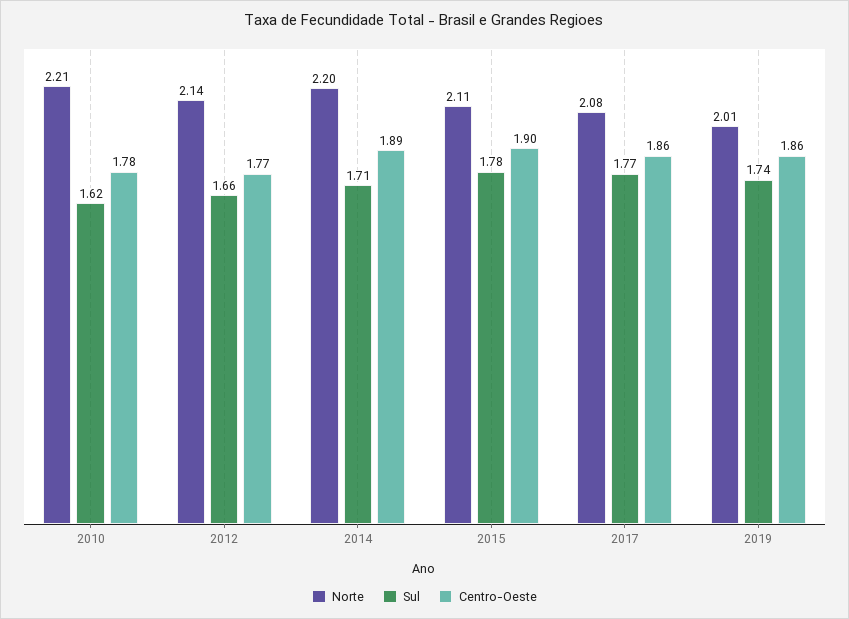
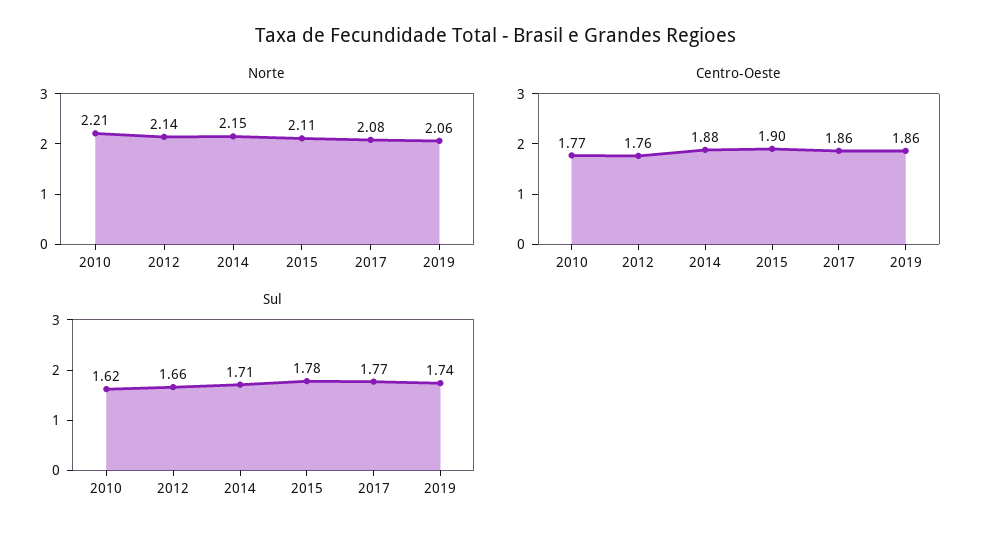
  {
    "Norte": {
      "2010": 2.21,
      "2012": 2.14,
-     "2014": 2.2,
+     "2014": 2.15,
      "2015": 2.11,
      "2017": 2.08,
-     "2019": 2.01
+     "2019": 2.06
    },
    "Sul": {
      "2010": 1.62,
      "2012": 1.66,
      "2014": 1.71,
      "2015": 1.78,
      "2017": 1.77,
      "2019": 1.74
    },
    "Centro-Oeste": {
-     "2010": 1.78,
+     "2010": 1.77,
-     "2012": 1.77,
+     "2012": 1.76,
-     "2014": 1.89,
+     "2014": 1.88,
      "2015": 1.9,
      "2017": 1.86,
      "2019": 1.86
    }
  }

